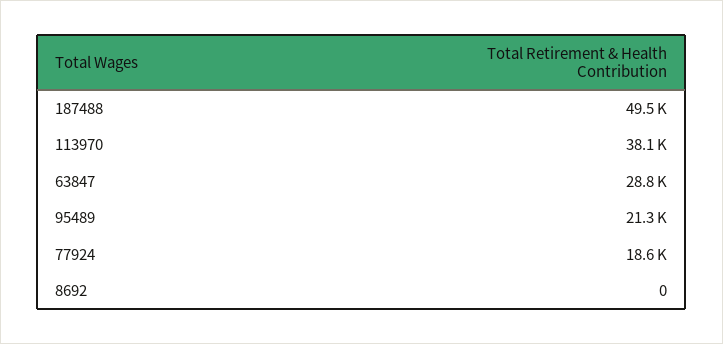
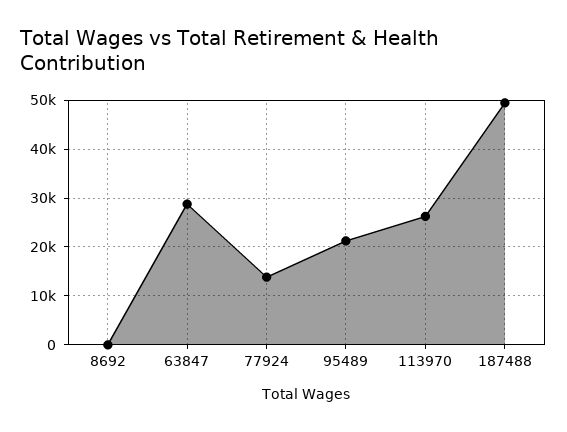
  {
    "187488": 49500,
-   "113970": 38100,
+   "113970": 26000,
    "63847": 28800,
    "95489": 21300,
-   "77924": 18600,
+   "77924": 14000,
    "8692": 0
  }

